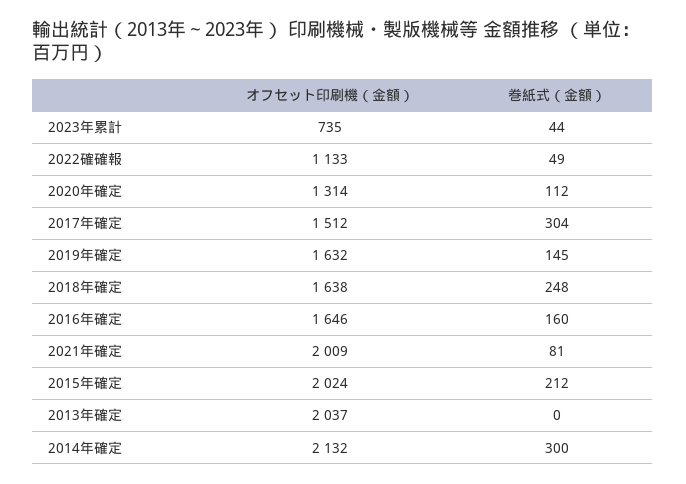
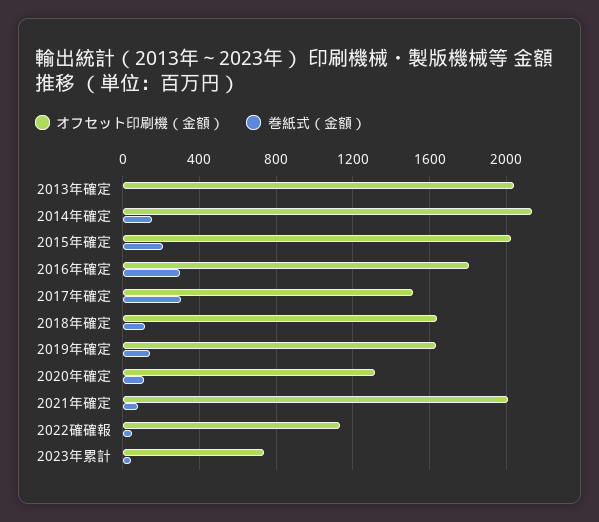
  {
    "オフセット印刷機（金額）": {
      "2023年累計": 735,
      "2022確確報": 1133,
      "2020年確定": 1314,
      "2017年確定": 1512,
      "2019年確定": 1632,
      "2018年確定": 1638,
-     "2016年確定": 1646,
+     "2016年確定": 1800,
      "2021年確定": 2009,
      "2015年確定": 2024,
      "2013年確定": 2037,
      "2014年確定": 2132
    },
    "巻紙式（金額）": {
      "2023年累計": 44,
      "2022確確報": 49,
      "2020年確定": 112,
      "2017年確定": 304,
      "2019年確定": 145,
-     "2018年確定": 248,
+     "2018年確定": 100,
-     "2016年確定": 160,
+     "2016年確定": 300,
      "2021年確定": 81,
      "2015年確定": 212,
      "2013年確定": 0,
-     "2014年確定": 300
+     "2014年確定": 150
    }
  }

